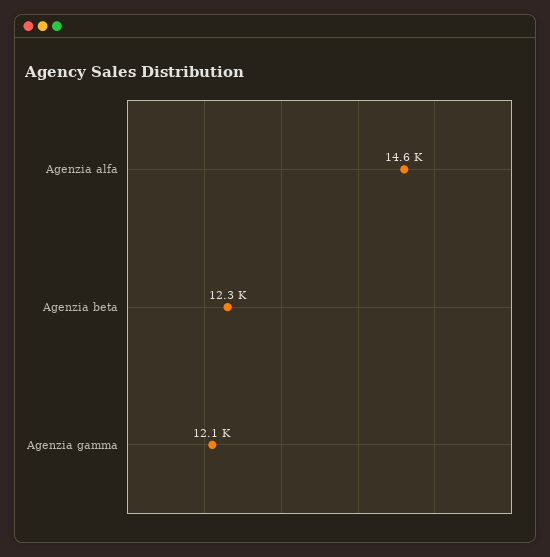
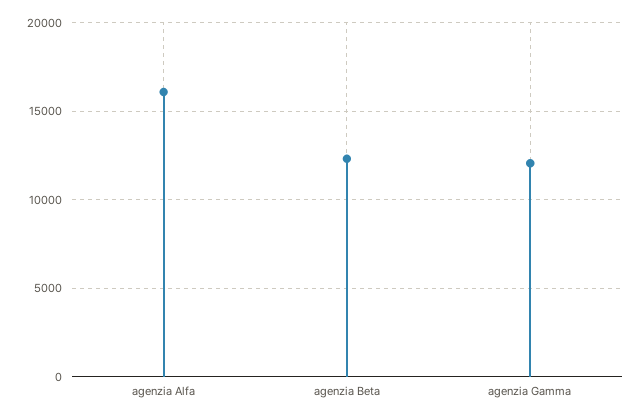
  {
-   "Agenzia alfa": 14600,
+   "Agenzia alfa": 16000,
    "Agenzia beta": 12300,
    "Agenzia gamma": 12100
  }

